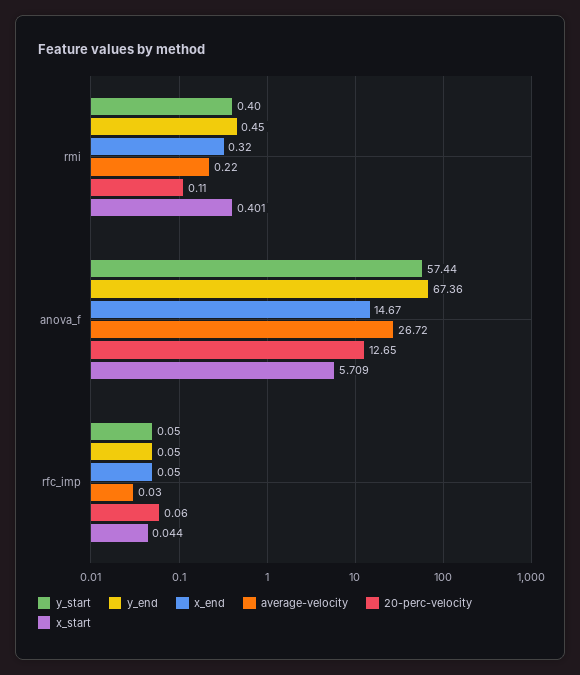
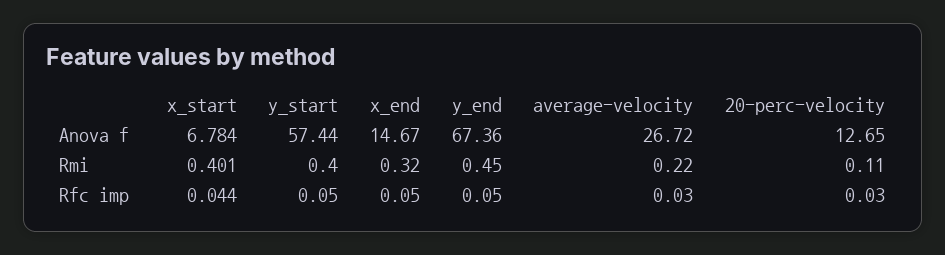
  {
    "y_start": {
      "rmi": 0.4,
      "anova_f": 57.44,
      "rfc_imp": 0.05
    },
    "y_end": {
      "rmi": 0.45,
      "anova_f": 67.36,
      "rfc_imp": 0.05
    },
    "x_end": {
      "rmi": 0.32,
      "anova_f": 14.67,
      "rfc_imp": 0.05
    },
    "average-velocity": {
      "rmi": 0.22,
      "anova_f": 26.72,
      "rfc_imp": 0.03
    },
    "20-perc-velocity": {
      "rmi": 0.11,
      "anova_f": 12.65,
-     "rfc_imp": 0.06
+     "rfc_imp": 0.03
    },
    "x_start": {
      "rmi": 0.401,
-     "anova_f": 5.709,
+     "anova_f": 6.784,
      "rfc_imp": 0.044
    }
  }

